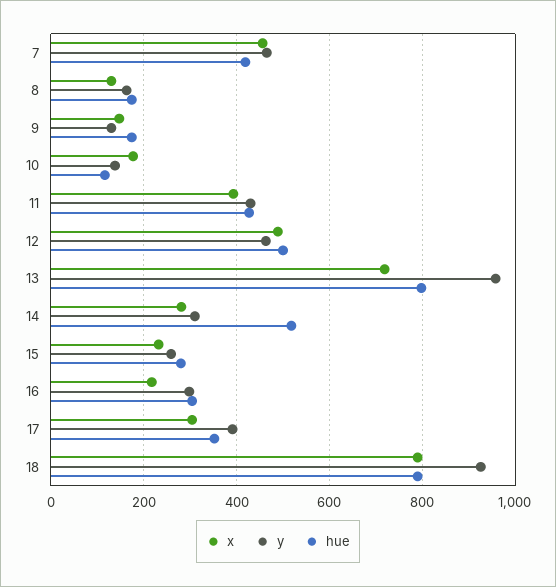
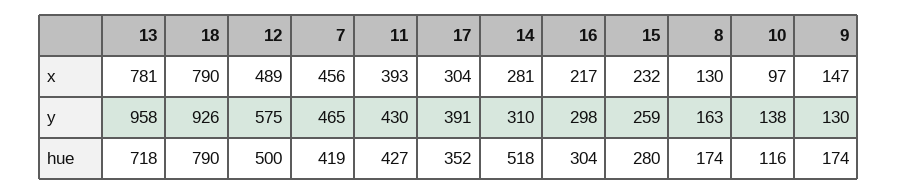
  {
    "x": {
      "7": 456,
      "8": 130,
      "9": 147,
-     "10": 180,
+     "10": 97,
      "11": 393,
      "12": 489,
-     "13": 720,
+     "13": 781,
      "14": 281,
      "15": 232,
      "16": 217,
      "17": 304,
      "18": 790
    },
    "y": {
      "7": 465,
      "8": 163,
      "9": 130,
      "10": 138,
      "11": 430,
-     "12": 460,
+     "12": 575,
      "13": 958,
      "14": 310,
      "15": 259,
      "16": 298,
      "17": 391,
      "18": 926
    },
    "hue": {
      "7": 419,
      "8": 174,
      "9": 174,
      "10": 116,
      "11": 427,
      "12": 500,
-     "13": 800,
+     "13": 718,
      "14": 518,
      "15": 280,
      "16": 304,
      "17": 352,
      "18": 790
    }
  }

